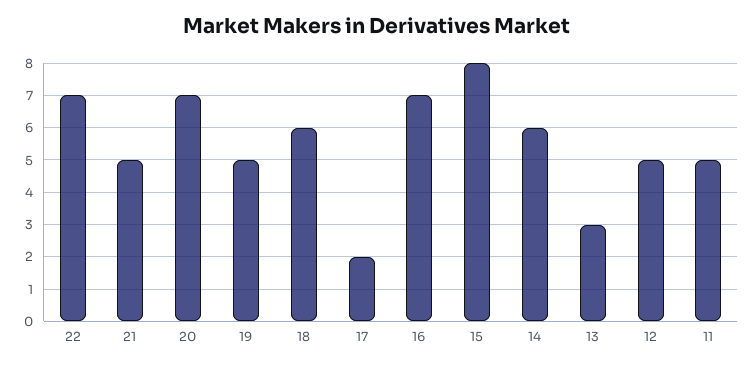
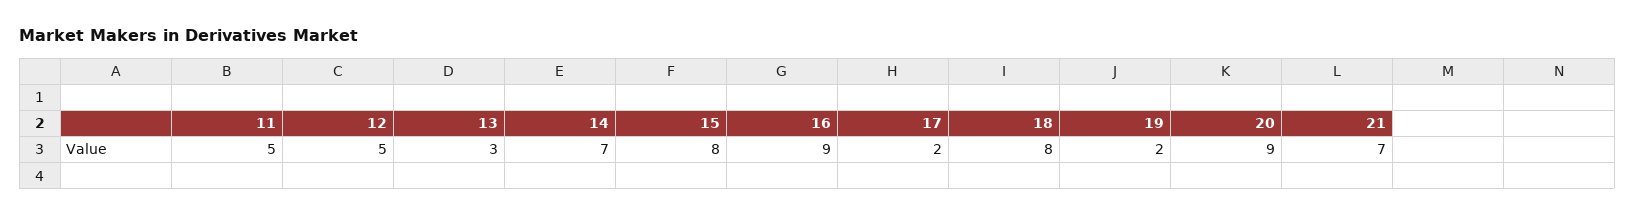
  {
-   "22": 7,
-   "21": 5,
+   "21": 7,
-   "20": 7,
+   "20": 9,
-   "19": 5,
+   "19": 2,
-   "18": 6,
+   "18": 8,
    "17": 2,
-   "16": 7,
+   "16": 9,
    "15": 8,
-   "14": 6,
+   "14": 7,
    "13": 3,
    "12": 5,
    "11": 5
  }

